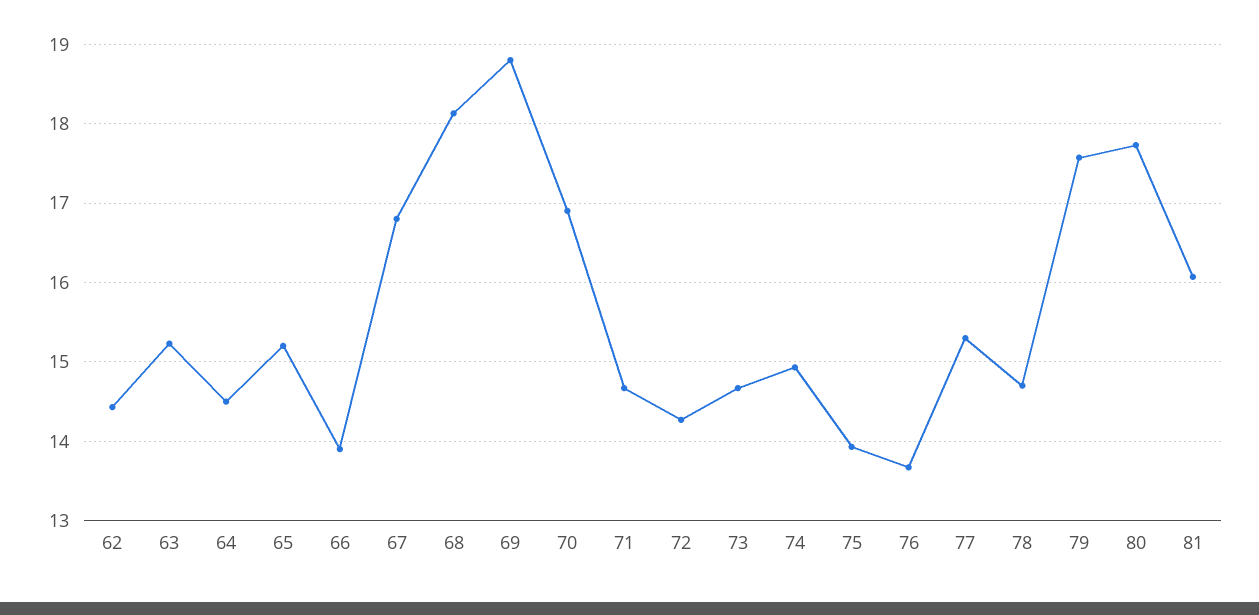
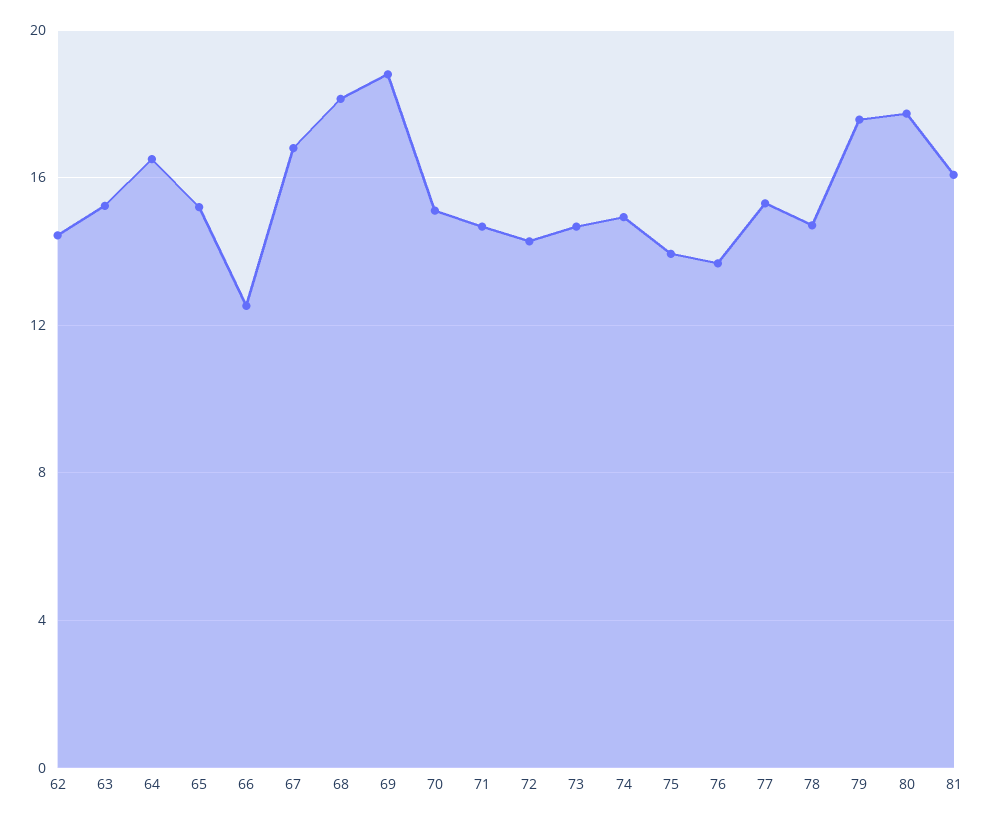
  {
    "62": 14.4,
    "63": 15.2,
-   "64": 14.5,
+   "64": 16.5,
    "65": 15.2,
-   "66": 13.9,
+   "66": 12.5,
    "67": 16.8,
    "68": 18.1,
    "69": 18.8,
-   "70": 16.9,
+   "70": 15,
    "71": 14.7,
    "72": 14.3,
    "73": 14.7,
    "74": 14.9,
    "75": 13.9,
    "76": 13.7,
    "77": 15.3,
    "78": 14.7,
    "79": 17.6,
    "80": 17.7,
    "81": 16.1
  }

